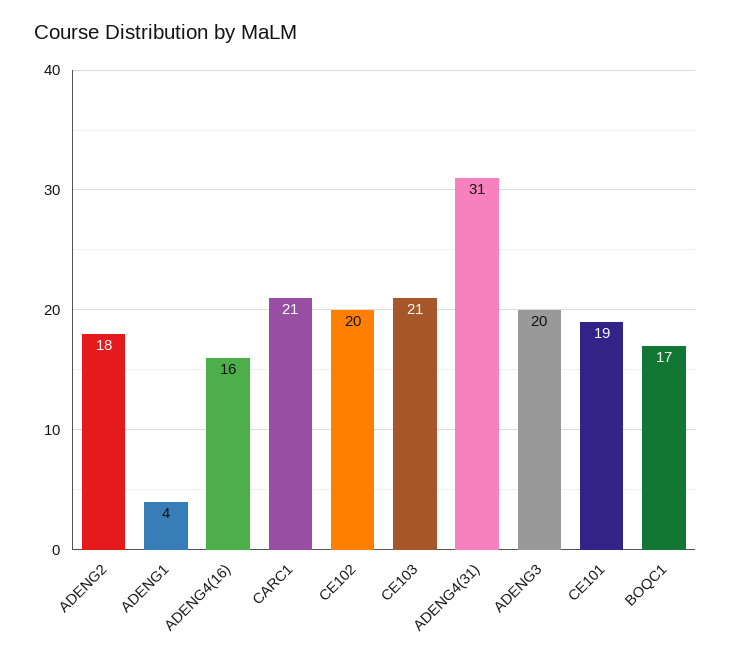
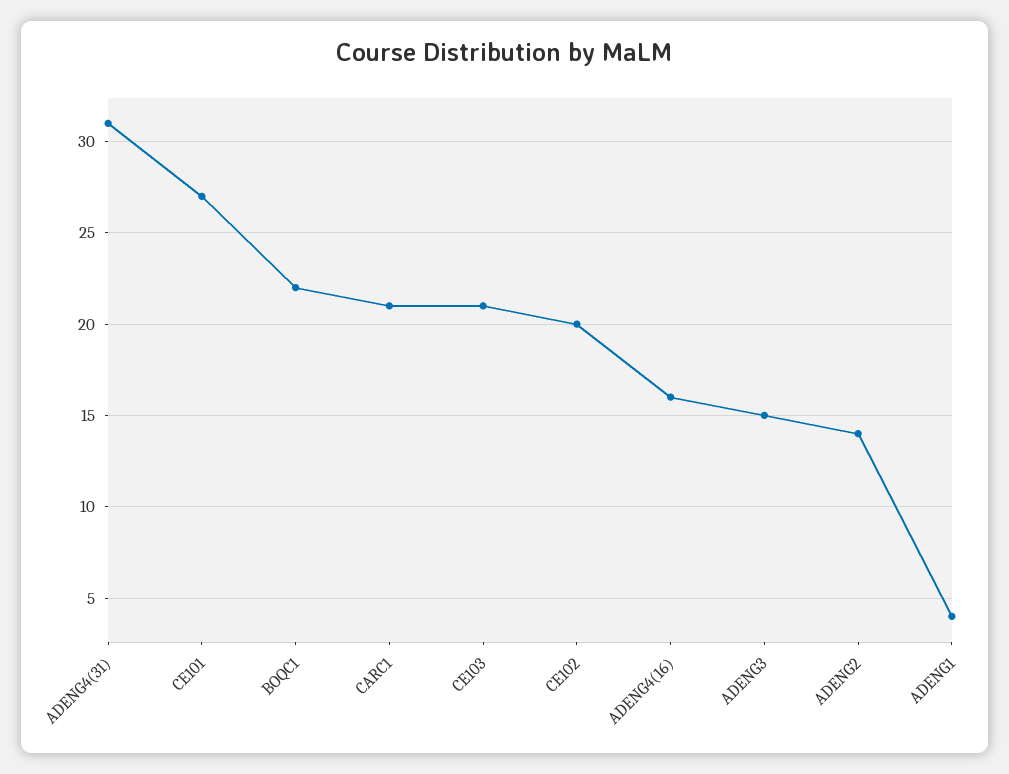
  {
-   "ADENG2": 18,
+   "ADENG2": 14,
    "ADENG1": 4,
    "ADENG4(16)": 16,
    "CARC1": 21,
    "CE102": 20,
    "CE103": 21,
    "ADENG4(31)": 31,
-   "ADENG3": 20,
+   "ADENG3": 15,
-   "CE101": 19,
+   "CE101": 27,
-   "BOQC1": 17
+   "BOQC1": 22
  }

